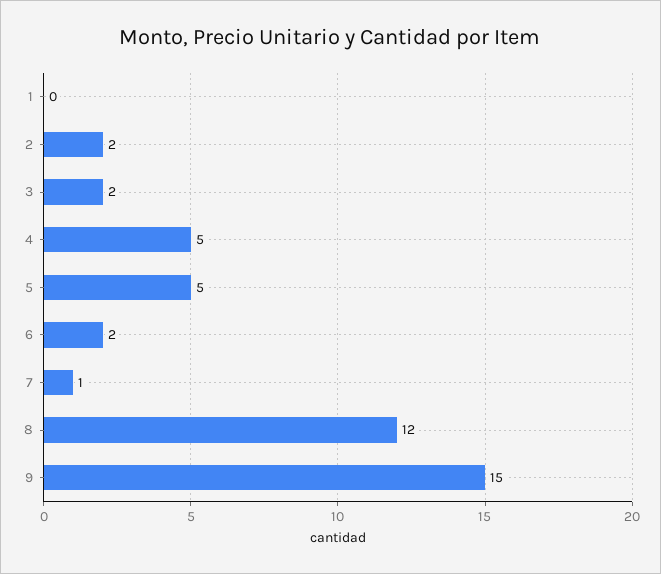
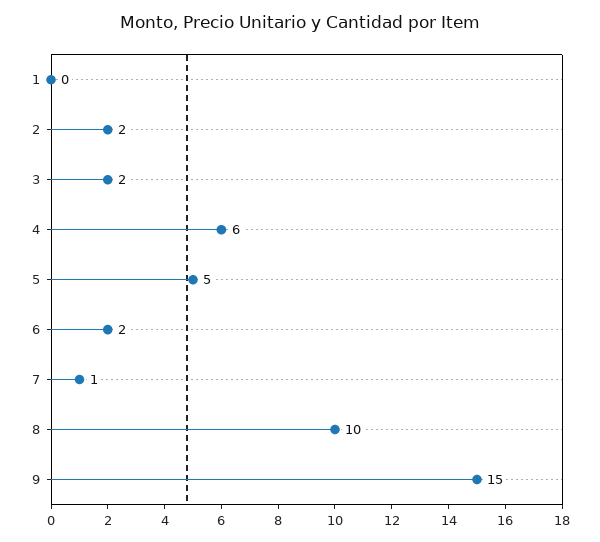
  {
    "1": 0,
    "2": 2,
    "3": 2,
-   "4": 5,
+   "4": 6,
    "5": 5,
    "6": 2,
    "7": 1,
-   "8": 12,
+   "8": 10,
    "9": 15
  }

